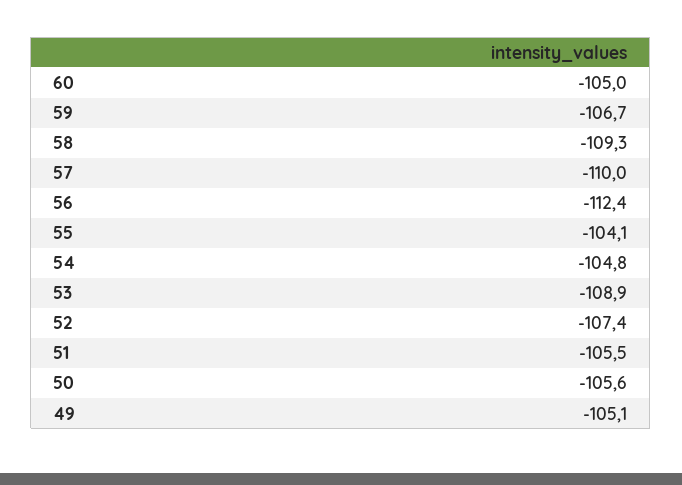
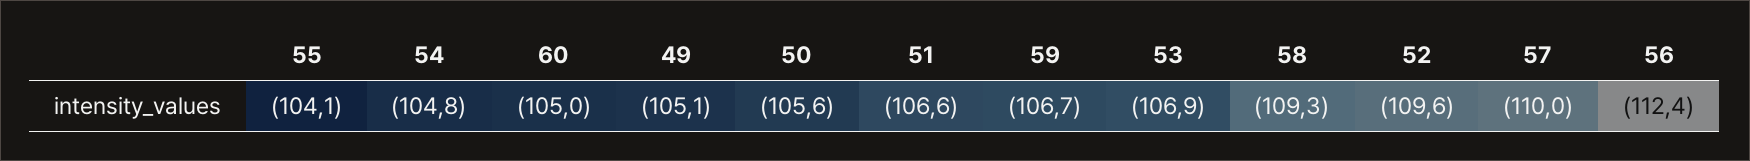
  {
    "60": -105,
    "59": -106.7,
    "58": -109.3,
    "57": -110,
    "56": -112.4,
    "55": -104.1,
    "54": -104.8,
-   "53": -108.9,
+   "53": -106.9,
-   "52": -107.4,
+   "52": -109.6,
-   "51": -105.5,
+   "51": -106.6,
    "50": -105.6,
    "49": -105.1
  }

